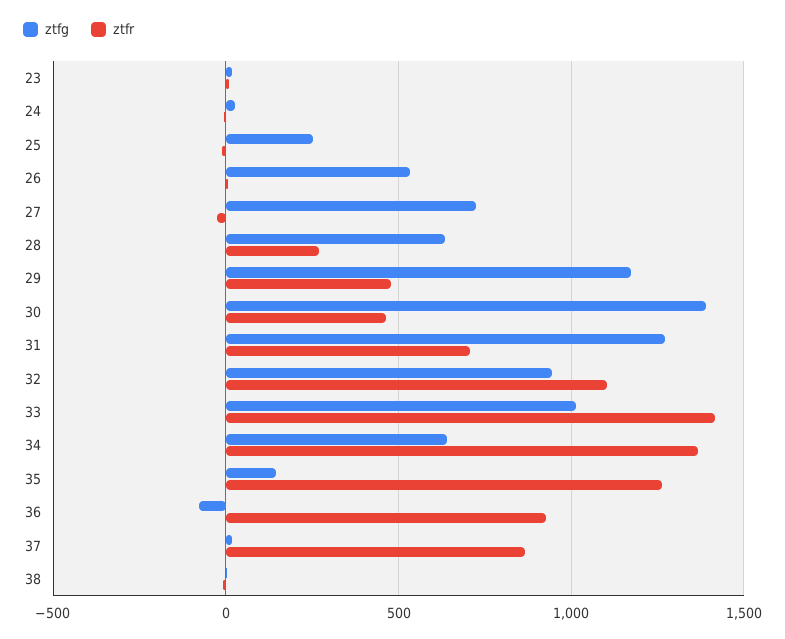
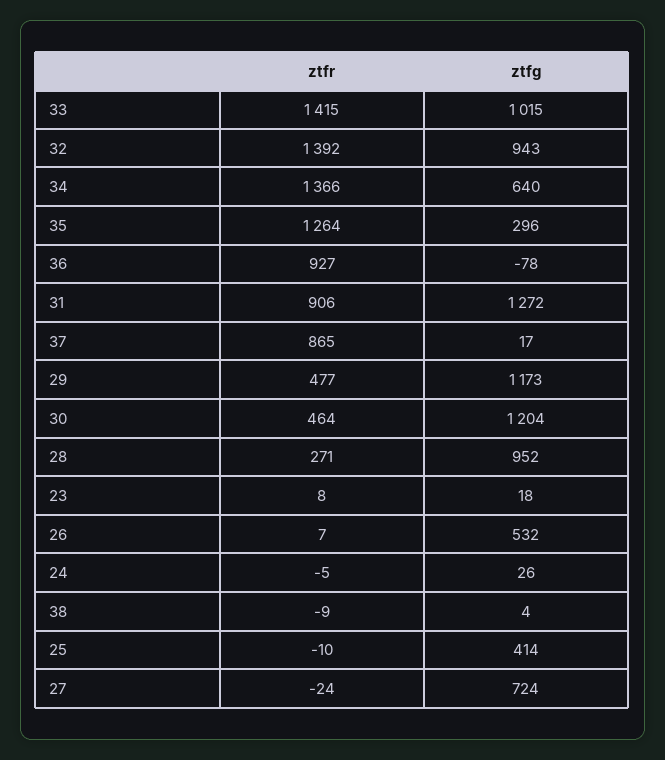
  {
    "ztfg": {
      "23": 18,
      "24": 26,
-     "25": 250,
+     "25": 414,
      "26": 532,
      "27": 724,
-     "28": 650,
+     "28": 952,
      "29": 1173,
-     "30": 1400,
+     "30": 1204,
      "31": 1272,
      "32": 943,
      "33": 1015,
      "34": 640,
-     "35": 150,
+     "35": 296,
      "36": -78,
      "37": 17,
      "38": 4
    },
    "ztfr": {
      "23": 8,
      "24": -5,
      "25": -10,
      "26": 7,
      "27": -24,
      "28": 271,
      "29": 477,
      "30": 464,
-     "31": 700,
+     "31": 906,
-     "32": 1100,
+     "32": 1392,
      "33": 1415,
      "34": 1366,
      "35": 1264,
      "36": 927,
      "37": 865,
      "38": -9
    }
  }

